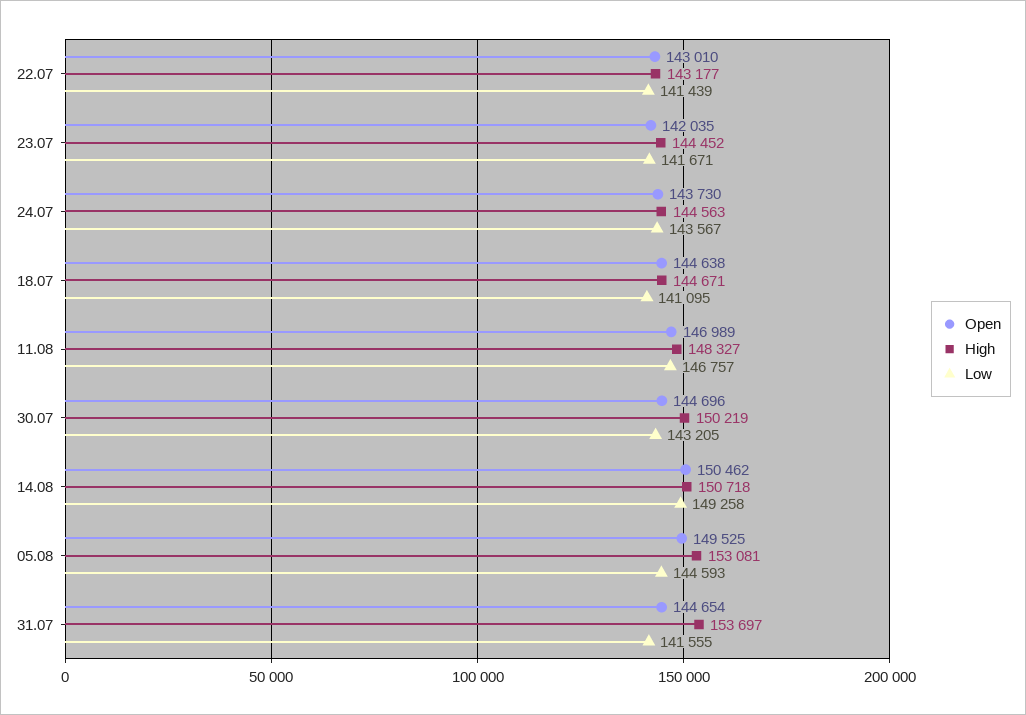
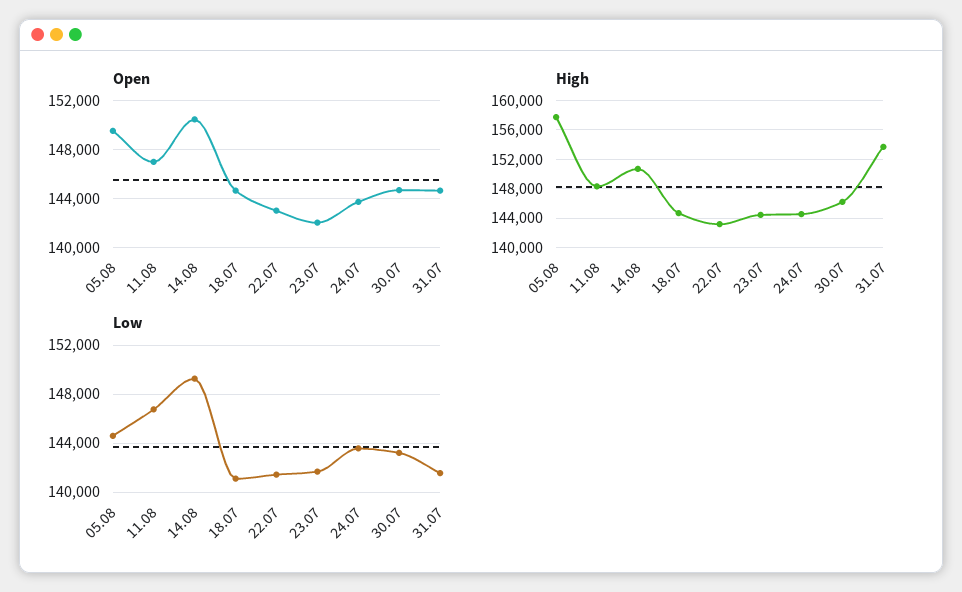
  {
    "Open": {
      "22.07": 143010,
      "23.07": 142035,
      "24.07": 143730,
      "18.07": 144638,
      "11.08": 146989,
      "30.07": 144696,
      "14.08": 150462,
      "05.08": 149525,
      "31.07": 144654
    },
    "High": {
      "22.07": 143177,
      "23.07": 144452,
      "24.07": 144563,
      "18.07": 144671,
      "11.08": 148327,
-     "30.07": 150219,
+     "30.07": 146000,
      "14.08": 150718,
-     "05.08": 153081,
+     "05.08": 158000,
      "31.07": 153697
    },
    "Low": {
      "22.07": 141439,
      "23.07": 141671,
      "24.07": 143567,
      "18.07": 141095,
      "11.08": 146757,
      "30.07": 143205,
      "14.08": 149258,
      "05.08": 144593,
      "31.07": 141555
    }
  }

